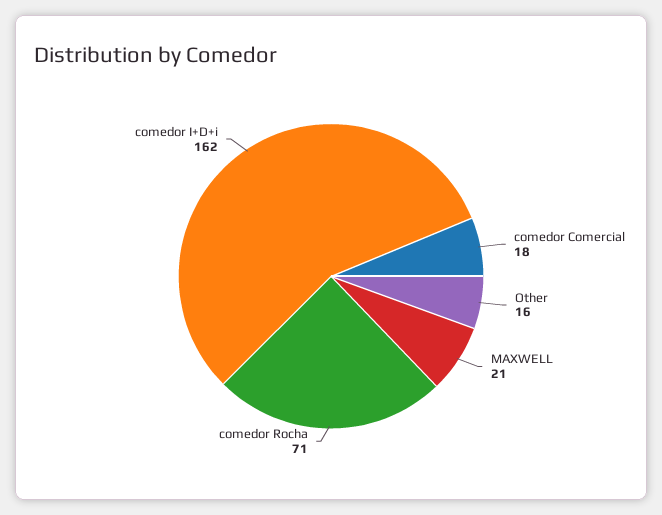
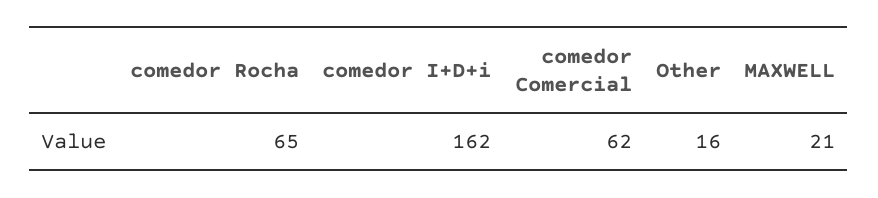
  {
-   "comedor Comercial": 18,
+   "comedor Comercial": 62,
    "Other": 16,
    "MAXWELL": 21,
-   "comedor Rocha": 71,
+   "comedor Rocha": 65,
    "comedor I+D+i": 162
  }

